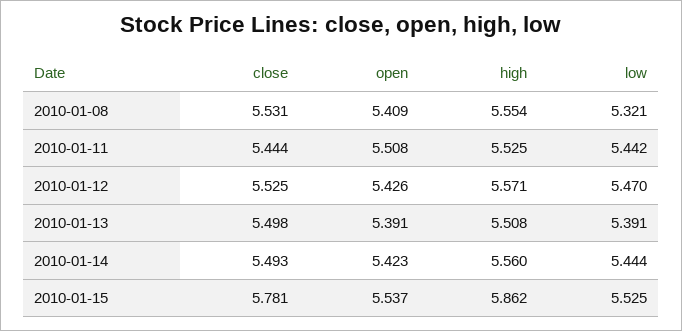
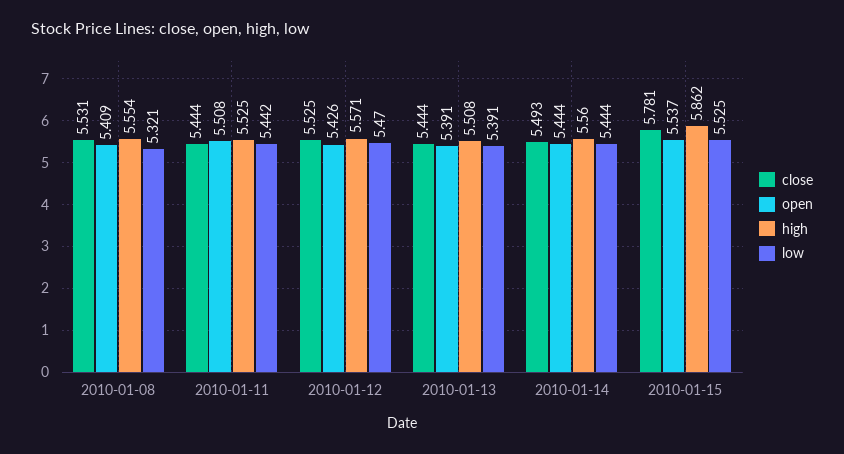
  {
    "close": {
      "2010-01-08": 5.531,
      "2010-01-11": 5.444,
      "2010-01-12": 5.525,
-     "2010-01-13": 5.498,
+     "2010-01-13": 5.444,
      "2010-01-14": 5.493,
      "2010-01-15": 5.781
    },
    "open": {
      "2010-01-08": 5.409,
      "2010-01-11": 5.508,
      "2010-01-12": 5.426,
      "2010-01-13": 5.391,
-     "2010-01-14": 5.423,
+     "2010-01-14": 5.444,
      "2010-01-15": 5.537
    },
    "high": {
      "2010-01-08": 5.554,
      "2010-01-11": 5.525,
      "2010-01-12": 5.571,
      "2010-01-13": 5.508,
      "2010-01-14": 5.56,
      "2010-01-15": 5.862
    },
    "low": {
      "2010-01-08": 5.321,
      "2010-01-11": 5.442,
      "2010-01-12": 5.47,
      "2010-01-13": 5.391,
      "2010-01-14": 5.444,
      "2010-01-15": 5.525
    }
  }

